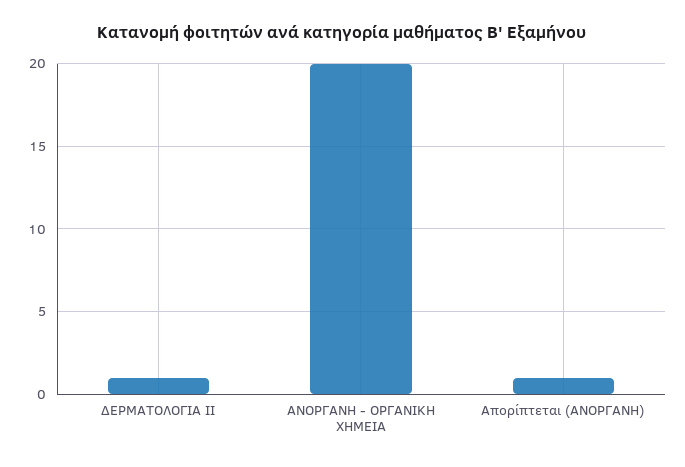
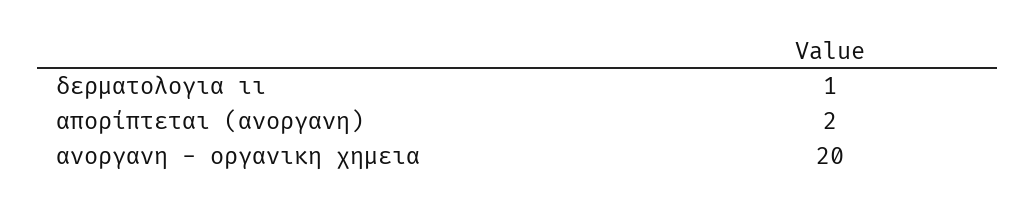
  {
    "ΔΕΡΜΑΤΟΛΟΓΙΑ ΙΙ": 1,
    "ΑΝΟΡΓΑΝΗ - ΟΡΓΑΝΙΚΗ ΧΗΜΕΙΑ": 20,
-   "Απορίπτεται (ΑΝΟΡΓΑΝΗ)": 1
+   "Απορίπτεται (ΑΝΟΡΓΑΝΗ)": 2
  }

